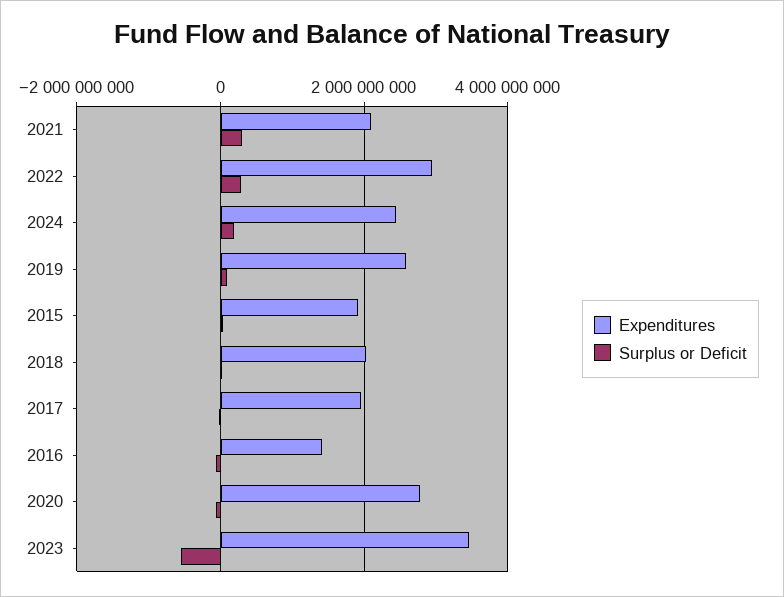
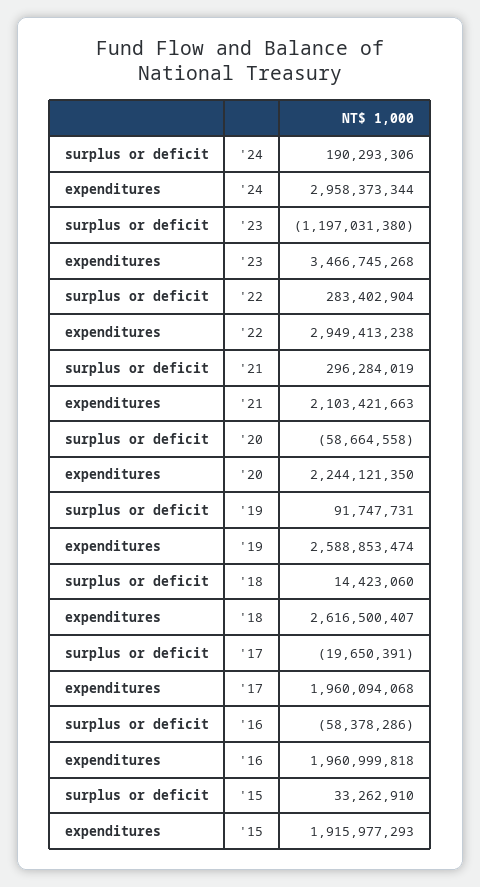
  {
    "Expenditures": {
      "2021": 2103421663,
      "2022": 2949413238,
-     "2024": 2400000000,
+     "2024": 2958373344,
      "2019": 2588853474,
      "2015": 1915977293,
-     "2018": 2000000000,
+     "2018": 2616500407,
      "2017": 1960094068,
-     "2016": 1400000000,
+     "2016": 1960999818,
-     "2020": 2800000000,
+     "2020": 2244121350,
      "2023": 3466745268
    },
    "Surplus or Deficit": {
      "2021": 296284019,
      "2022": 283402904,
      "2024": 190293306,
      "2019": 91747731,
      "2015": 33262910,
      "2018": 14423060,
      "2017": -19650391,
      "2016": -58378286,
      "2020": -58664558,
-     "2023": -600000000
+     "2023": -1197031380
    }
  }

